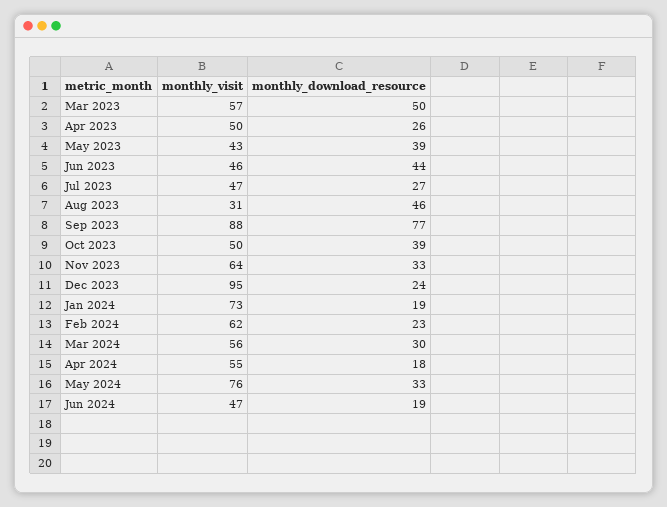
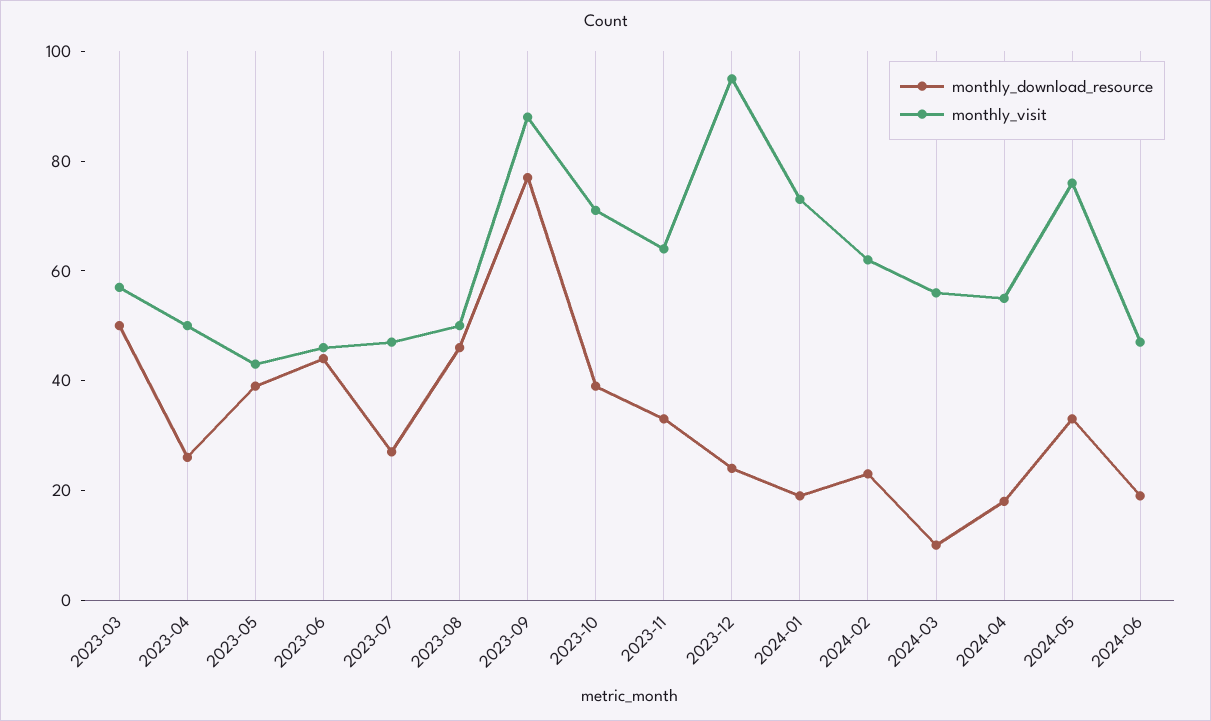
  {
    "monthly_visit": {
      "Mar 2023": 57,
      "Apr 2023": 50,
      "May 2023": 43,
      "Jun 2023": 46,
      "Jul 2023": 47,
-     "Aug 2023": 31,
+     "Aug 2023": 50,
      "Sep 2023": 88,
-     "Oct 2023": 50,
+     "Oct 2023": 70,
      "Nov 2023": 64,
      "Dec 2023": 95,
      "Jan 2024": 73,
      "Feb 2024": 62,
      "Mar 2024": 56,
      "Apr 2024": 55,
      "May 2024": 76,
      "Jun 2024": 47
    },
    "monthly_download_resource": {
      "Mar 2023": 50,
      "Apr 2023": 26,
      "May 2023": 39,
      "Jun 2023": 44,
      "Jul 2023": 27,
      "Aug 2023": 46,
      "Sep 2023": 77,
      "Oct 2023": 39,
      "Nov 2023": 33,
      "Dec 2023": 24,
      "Jan 2024": 19,
      "Feb 2024": 23,
-     "Mar 2024": 30,
+     "Mar 2024": 10,
      "Apr 2024": 18,
      "May 2024": 33,
      "Jun 2024": 19
    }
  }

